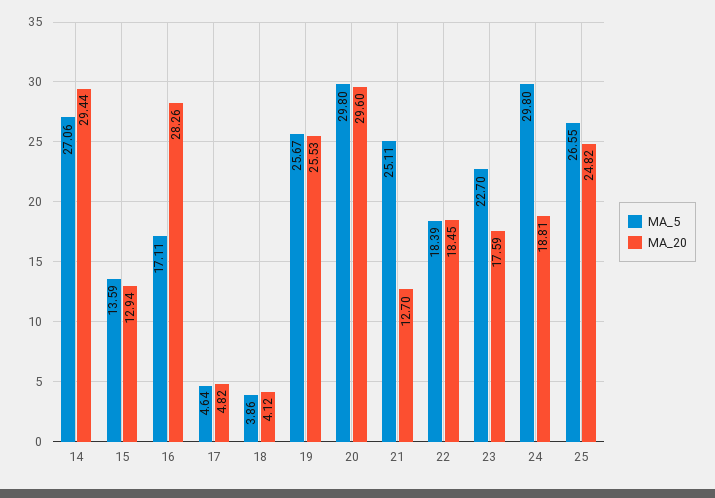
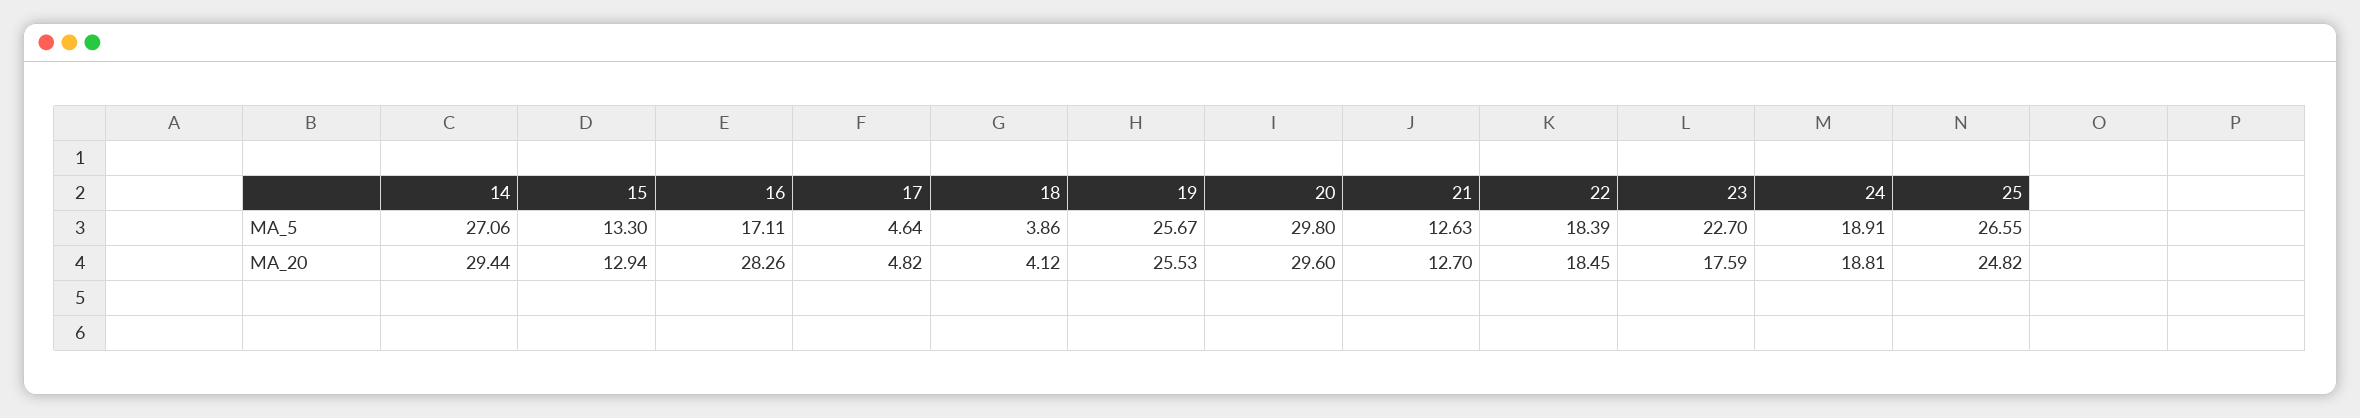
  {
    "MA_5": {
      "14": 27.06,
-     "15": 13.59,
+     "15": 13.3,
      "16": 17.11,
      "17": 4.64,
      "18": 3.86,
      "19": 25.67,
      "20": 29.8,
-     "21": 25.11,
+     "21": 12.63,
      "22": 18.39,
      "23": 22.7,
-     "24": 29.8,
+     "24": 18.91,
      "25": 26.55
    },
    "MA_20": {
      "14": 29.44,
      "15": 12.94,
      "16": 28.26,
      "17": 4.82,
      "18": 4.12,
      "19": 25.53,
      "20": 29.6,
      "21": 12.7,
      "22": 18.45,
      "23": 17.59,
      "24": 18.81,
      "25": 24.82
    }
  }

